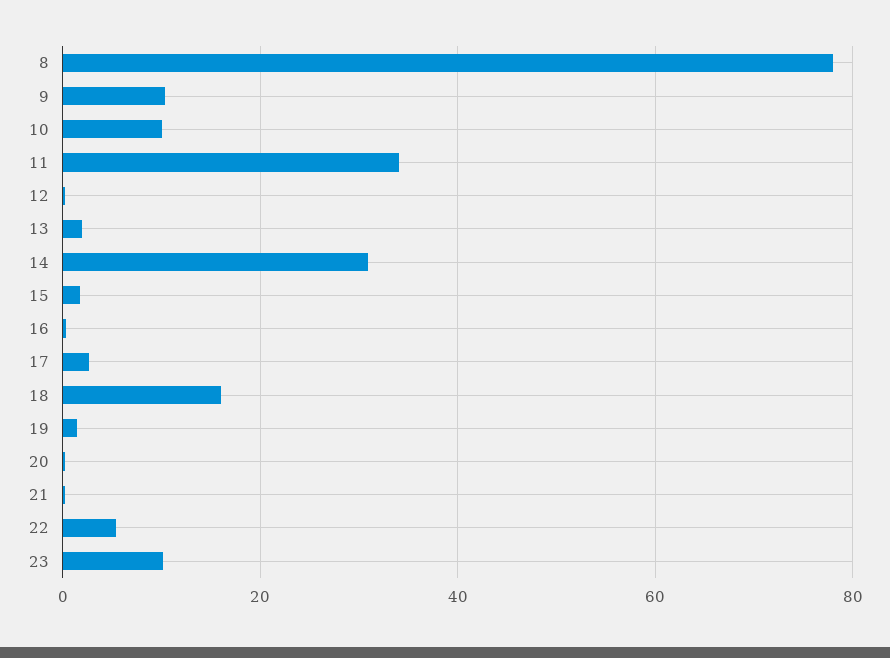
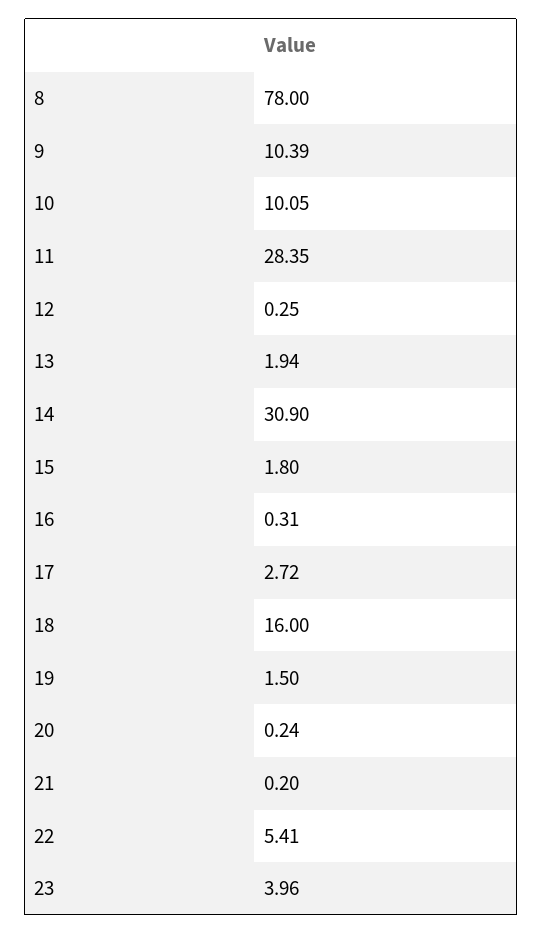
  {
    "8": 78,
    "9": 10.39,
    "10": 10.05,
-   "11": 34,
+   "11": 28.35,
    "12": 0.25,
    "13": 1.94,
    "14": 30.9,
    "15": 1.8,
    "16": 0.31,
    "17": 2.72,
    "18": 16,
    "19": 1.5,
    "20": 0.24,
    "21": 0.2,
    "22": 5.41,
-   "23": 10
+   "23": 3.96
  }

